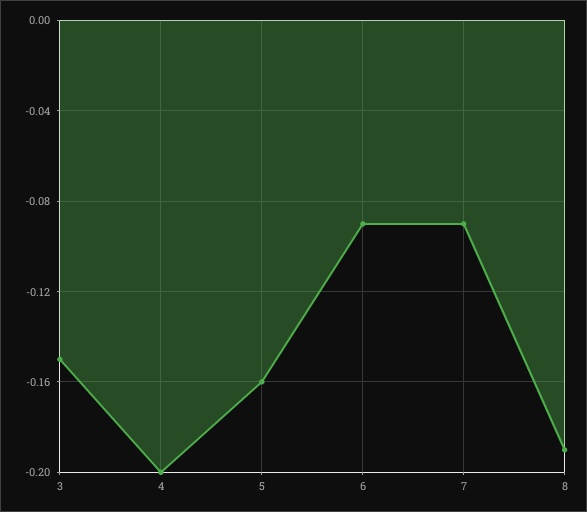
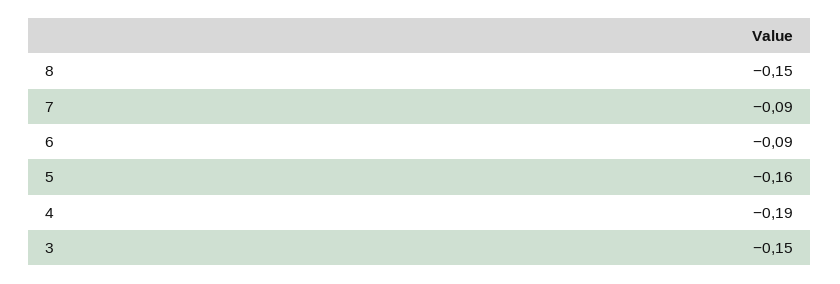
  {
    "3": -0.15,
-   "4": -0.2,
+   "4": -0.19,
    "5": -0.16,
    "6": -0.09,
    "7": -0.09,
-   "8": -0.19
+   "8": -0.15
  }

